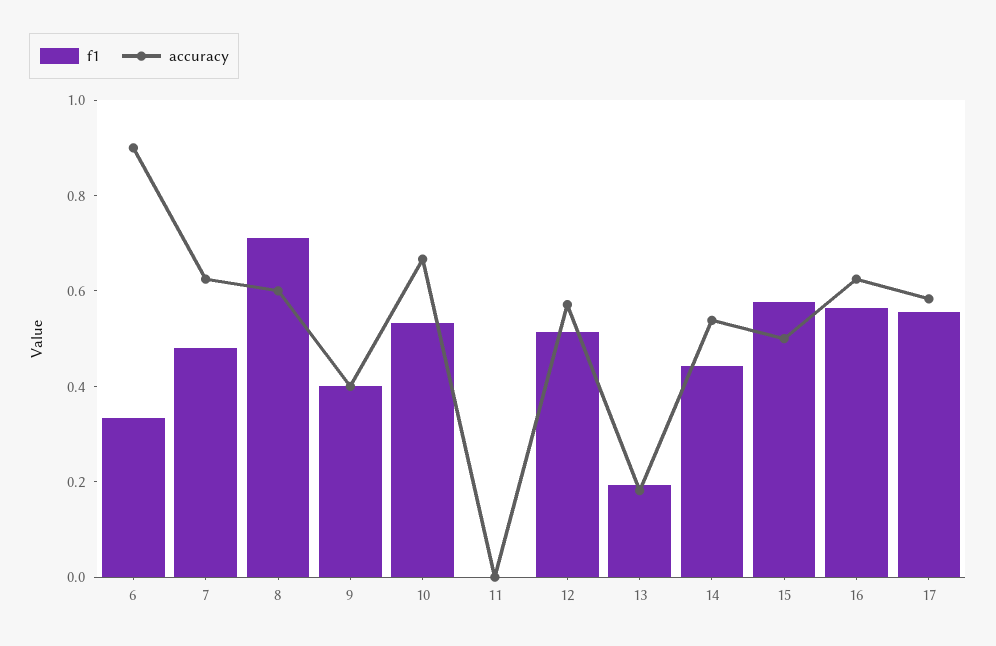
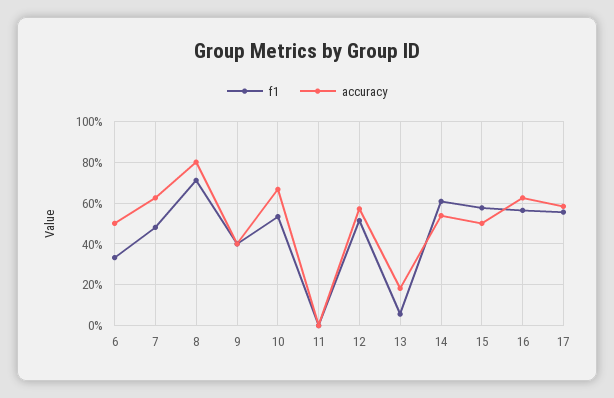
  {
    "f1": {
      "6": 0.35,
      "7": 0.5,
      "8": 0.7,
      "9": 0.4,
      "10": 0.55,
      "11": 0,
      "12": 0.5,
-     "13": 0.2,
+     "13": 0.05,
-     "14": 0.45,
+     "14": 0.6,
      "15": 0.6,
      "16": 0.55,
      "17": 0.55
    },
    "accuracy": {
-     "6": 0.9,
+     "6": 0.5,
      "7": 0.65,
-     "8": 0.6,
+     "8": 0.8,
      "9": 0.4,
      "10": 0.65,
      "11": 0,
      "12": 0.55,
      "13": 0.2,
      "14": 0.55,
      "15": 0.5,
      "16": 0.65,
      "17": 0.6
    }
  }

